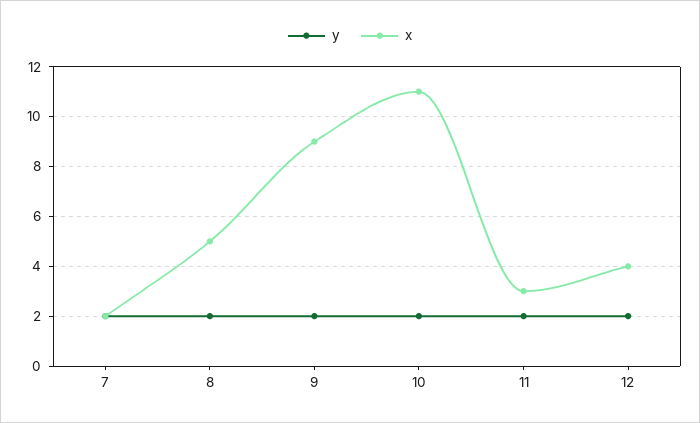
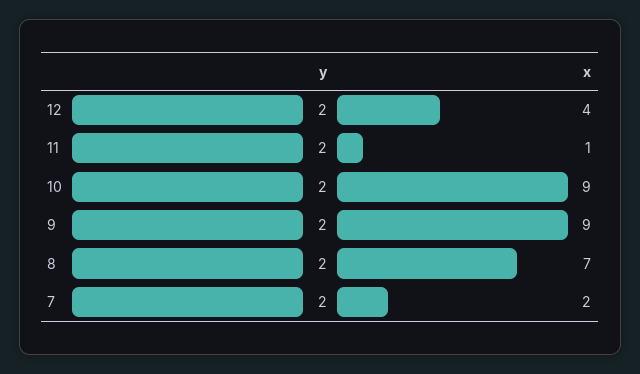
  {
    "y": {
      "7": 2,
      "8": 2,
      "9": 2,
      "10": 2,
      "11": 2,
      "12": 2
    },
    "x": {
      "7": 2,
-     "8": 5,
+     "8": 7,
      "9": 9,
-     "10": 11,
+     "10": 9,
-     "11": 3,
+     "11": 1,
      "12": 4
    }
  }

